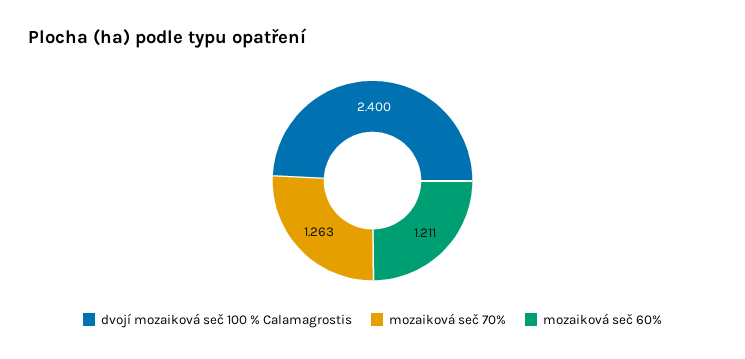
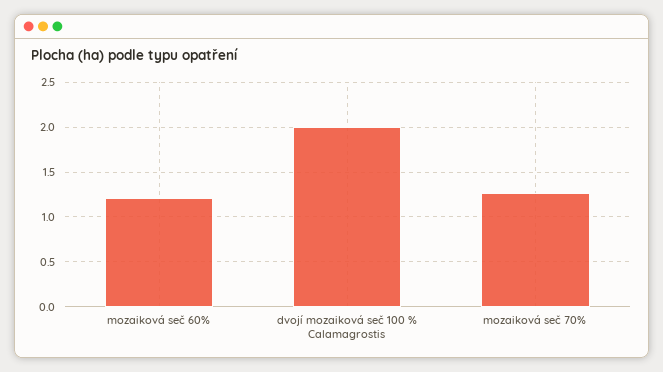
  {
-   "dvojí mozaiková seč 100 % Calamagrostis": 2.4,
+   "dvojí mozaiková seč 100 % Calamagrostis": 2,
    "mozaiková seč 70%": 1.263,
    "mozaiková seč 60%": 1.211
  }

